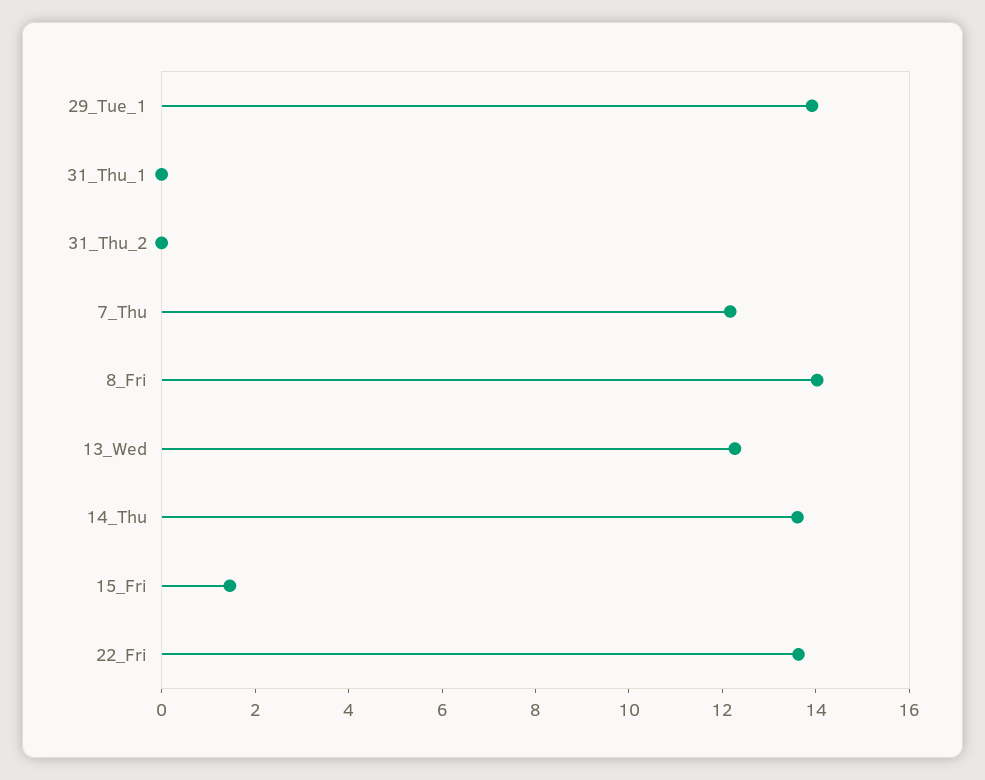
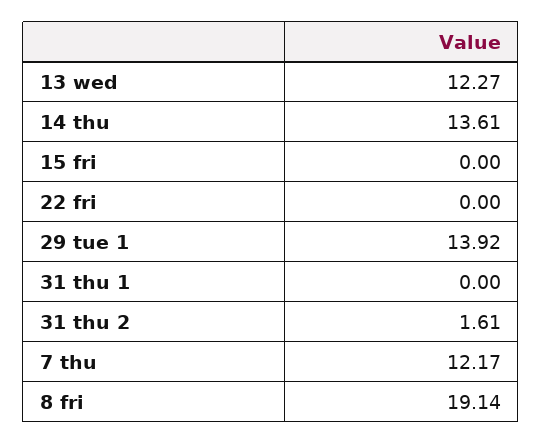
  {
    "29_Tue_1": 13.92,
    "31_Thu_1": 0,
-   "31_Thu_2": 0,
+   "31_Thu_2": 1.61,
    "7_Thu": 12.17,
-   "8_Fri": 14,
+   "8_Fri": 19.14,
    "13_Wed": 12.27,
    "14_Thu": 13.61,
-   "15_Fri": 1.5,
+   "15_Fri": 0,
-   "22_Fri": 13.5
+   "22_Fri": 0
  }

